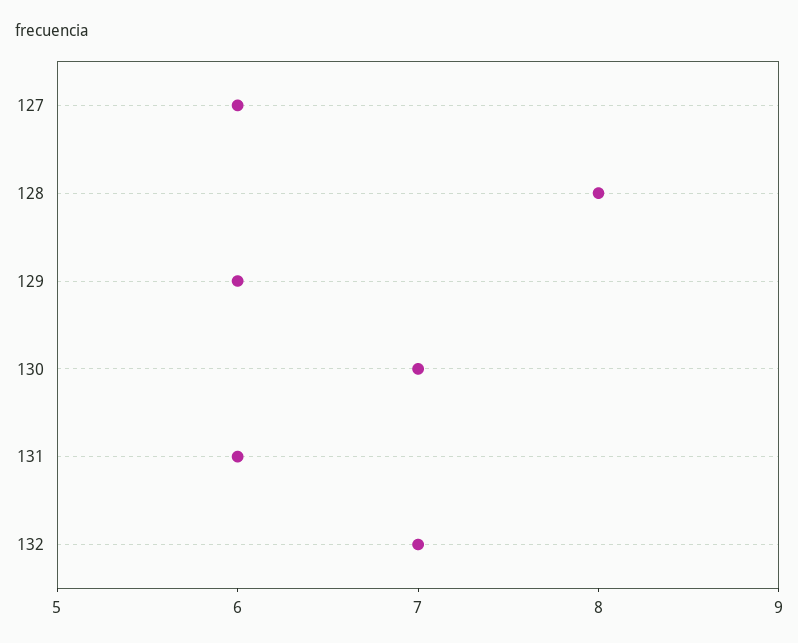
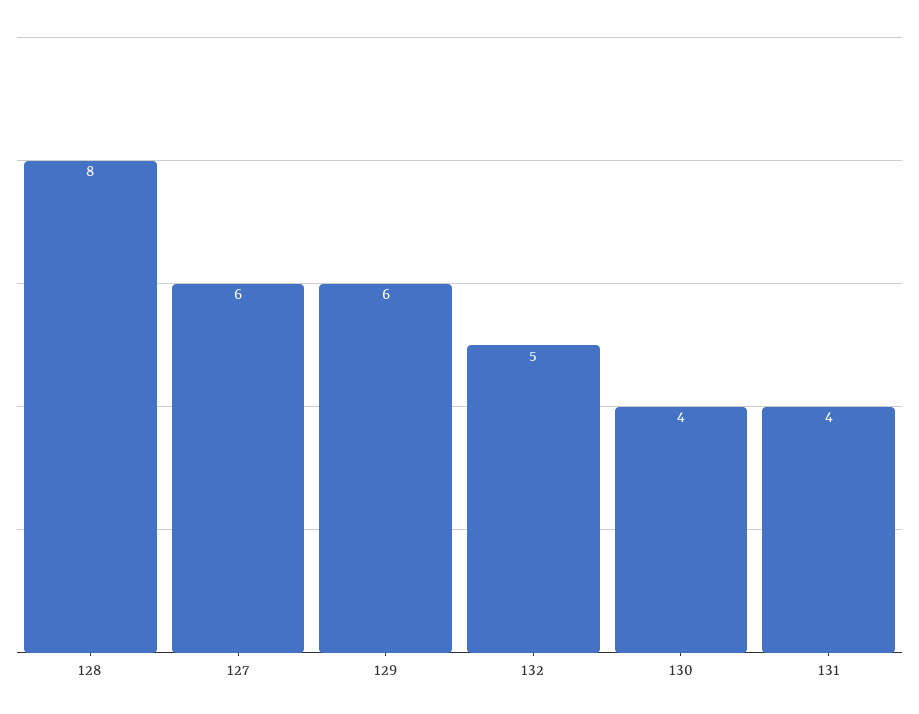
  {
    "127": 6,
    "128": 8,
    "129": 6,
-   "130": 7,
+   "130": 4,
-   "131": 6,
+   "131": 4,
-   "132": 7
+   "132": 5
  }

